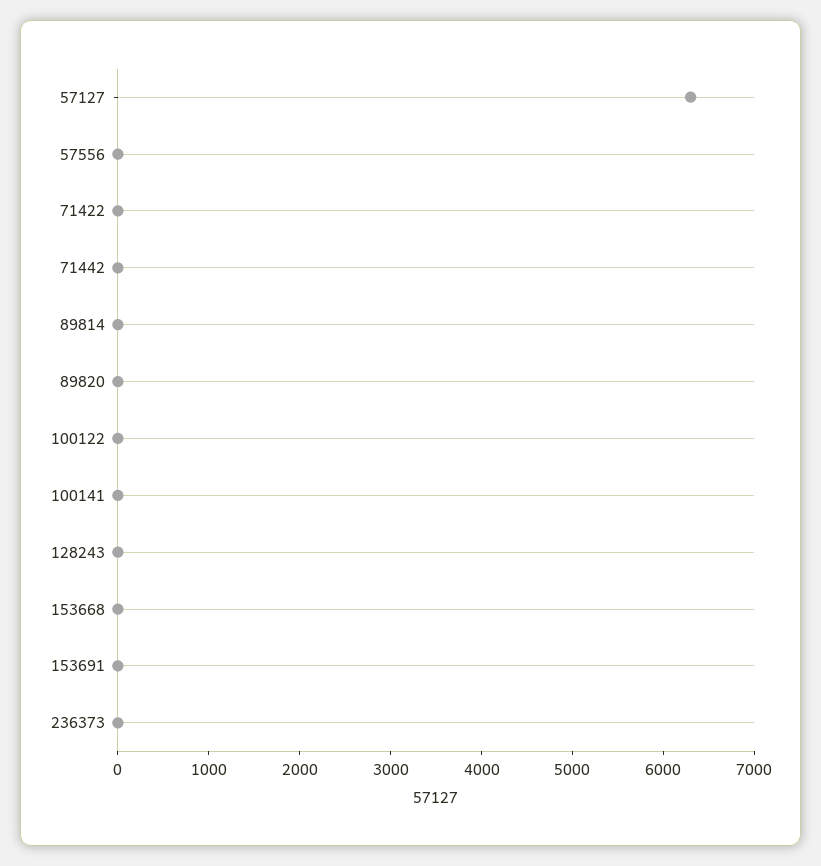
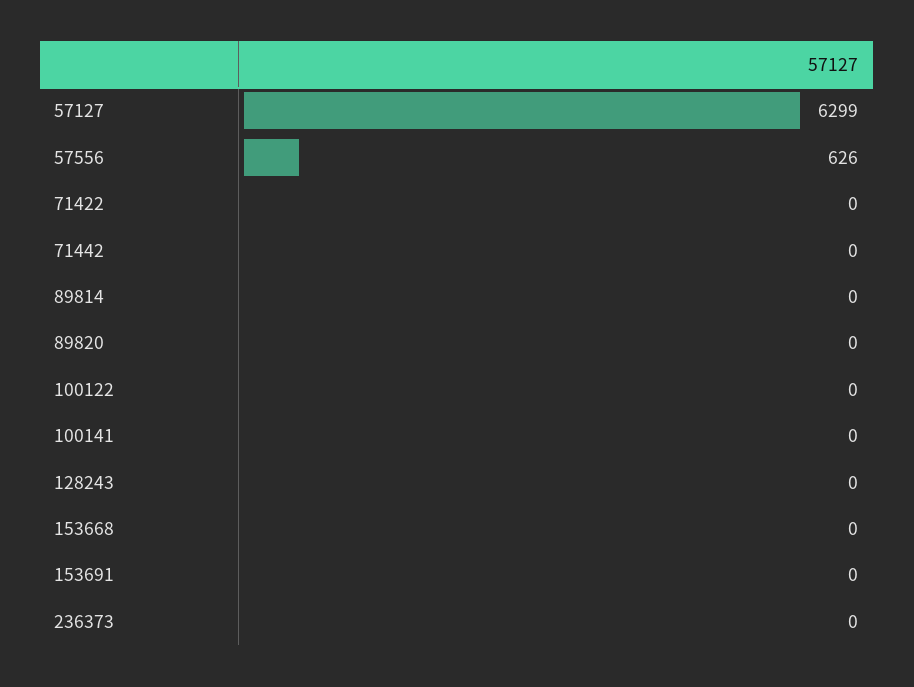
  {
    "57127": 6299,
-   "57556": 0,
+   "57556": 626,
    "71422": 0,
    "71442": 0,
    "89814": 0,
    "89820": 0,
    "100122": 0,
    "100141": 0,
    "128243": 0,
    "153668": 0,
    "153691": 0,
    "236373": 0
  }

